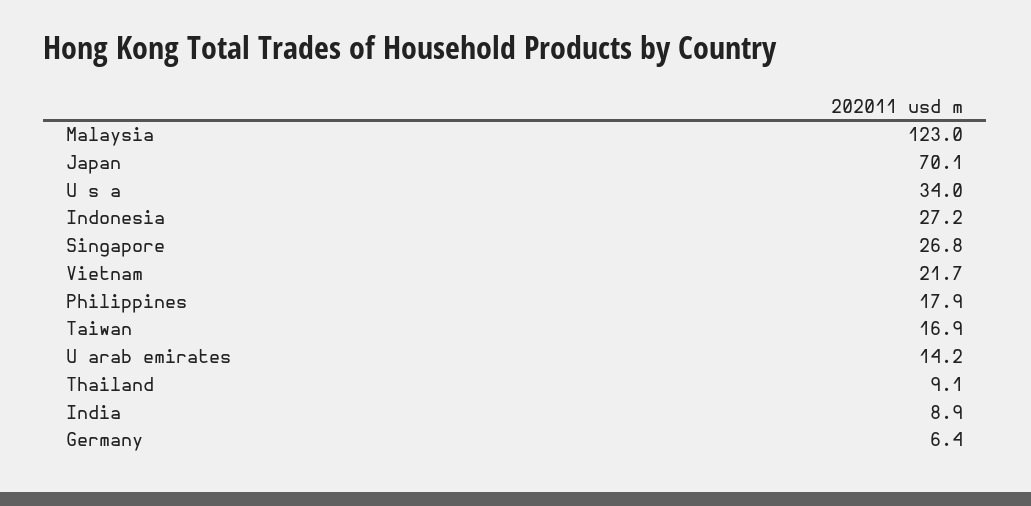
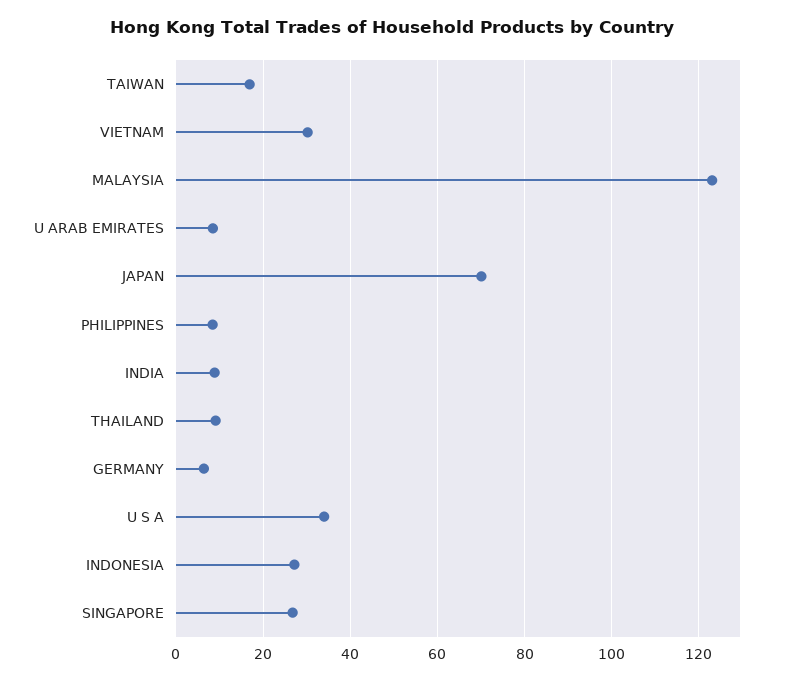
  {
    "Malaysia": 123,
    "Japan": 70.1,
    "U s a": 34,
    "Indonesia": 27.2,
    "Singapore": 26.8,
-   "Vietnam": 21.7,
+   "Vietnam": 30,
-   "Philippines": 17.9,
+   "Philippines": 8,
    "Taiwan": 16.9,
-   "U arab emirates": 14.2,
+   "U arab emirates": 8,
    "Thailand": 9.1,
    "India": 8.9,
    "Germany": 6.4
  }

